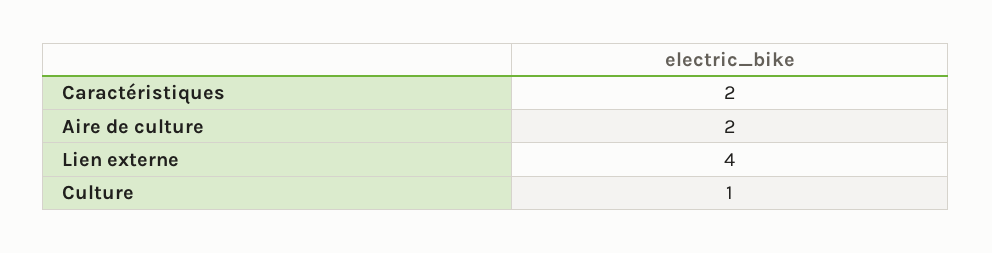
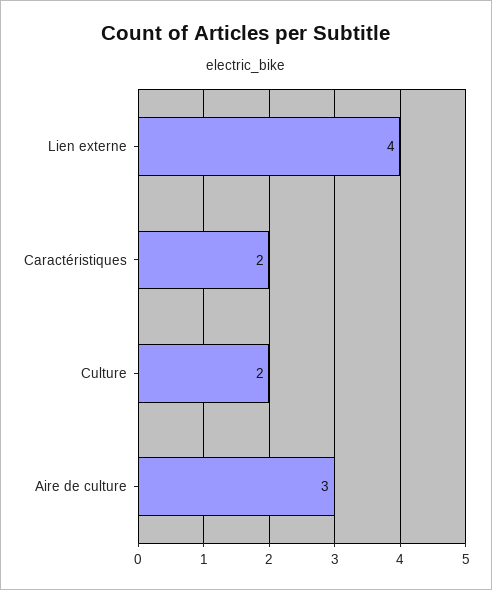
  {
    "Caractéristiques": 2,
-   "Aire de culture": 2,
+   "Aire de culture": 3,
    "Lien externe": 4,
-   "Culture": 1
+   "Culture": 2
  }

